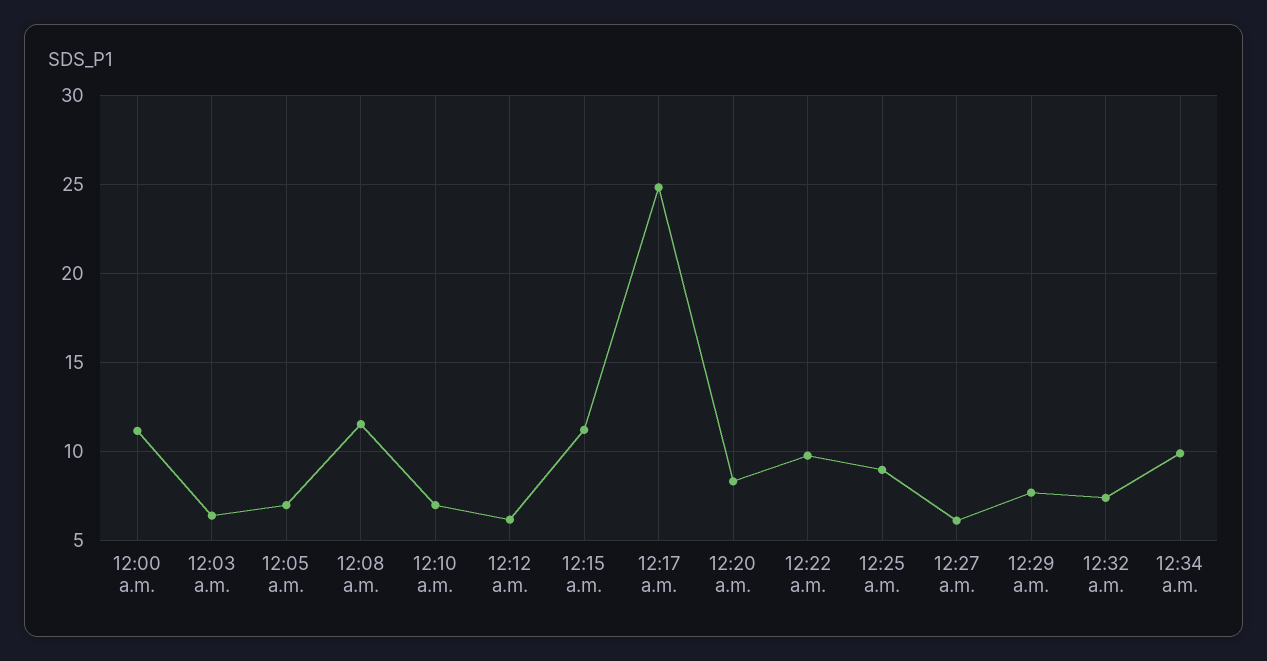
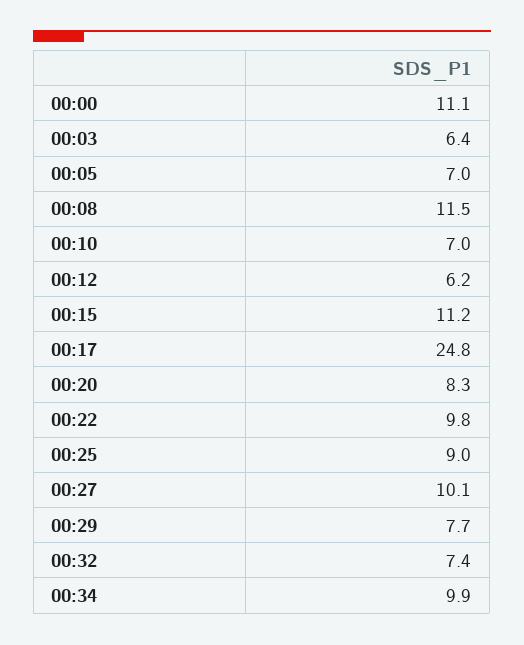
  {
    "12:00 a.m.": 11.1,
    "12:03 a.m.": 6.4,
    "12:05 a.m.": 7,
    "12:08 a.m.": 11.5,
    "12:10 a.m.": 7,
    "12:12 a.m.": 6.2,
    "12:15 a.m.": 11.2,
    "12:17 a.m.": 24.8,
    "12:20 a.m.": 8.3,
    "12:22 a.m.": 9.8,
    "12:25 a.m.": 9,
-   "12:27 a.m.": 6,
+   "12:27 a.m.": 10.1,
    "12:29 a.m.": 7.7,
    "12:32 a.m.": 7.4,
    "12:34 a.m.": 9.9
  }

